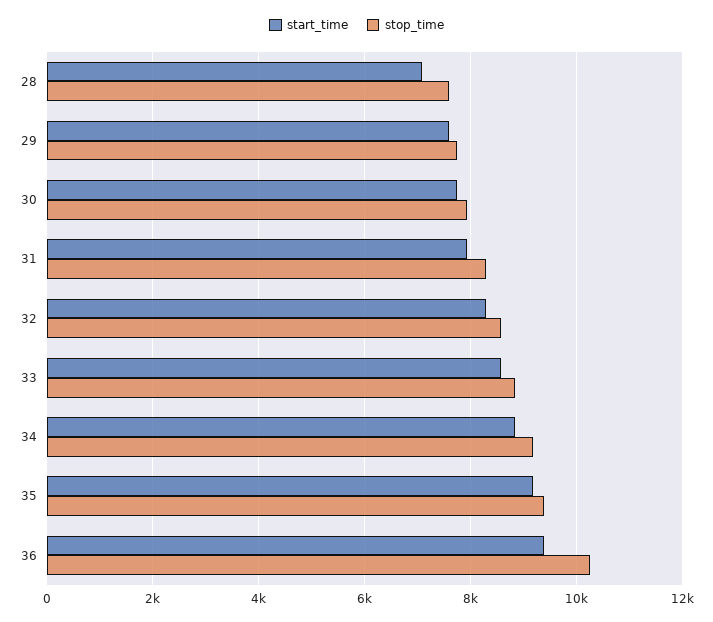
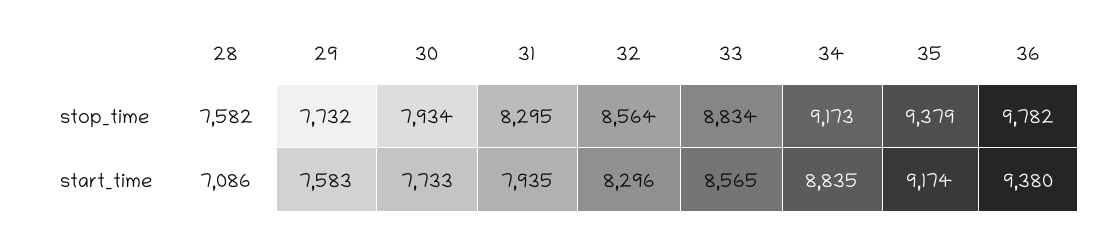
  {
    "start_time": {
      "28": 7086,
      "29": 7583,
      "30": 7733,
      "31": 7935,
      "32": 8296,
      "33": 8565,
      "34": 8835,
      "35": 9174,
      "36": 9380
    },
    "stop_time": {
      "28": 7582,
      "29": 7732,
      "30": 7934,
      "31": 8295,
      "32": 8564,
      "33": 8834,
      "34": 9173,
      "35": 9379,
-     "36": 10200
+     "36": 9782
    }
  }

